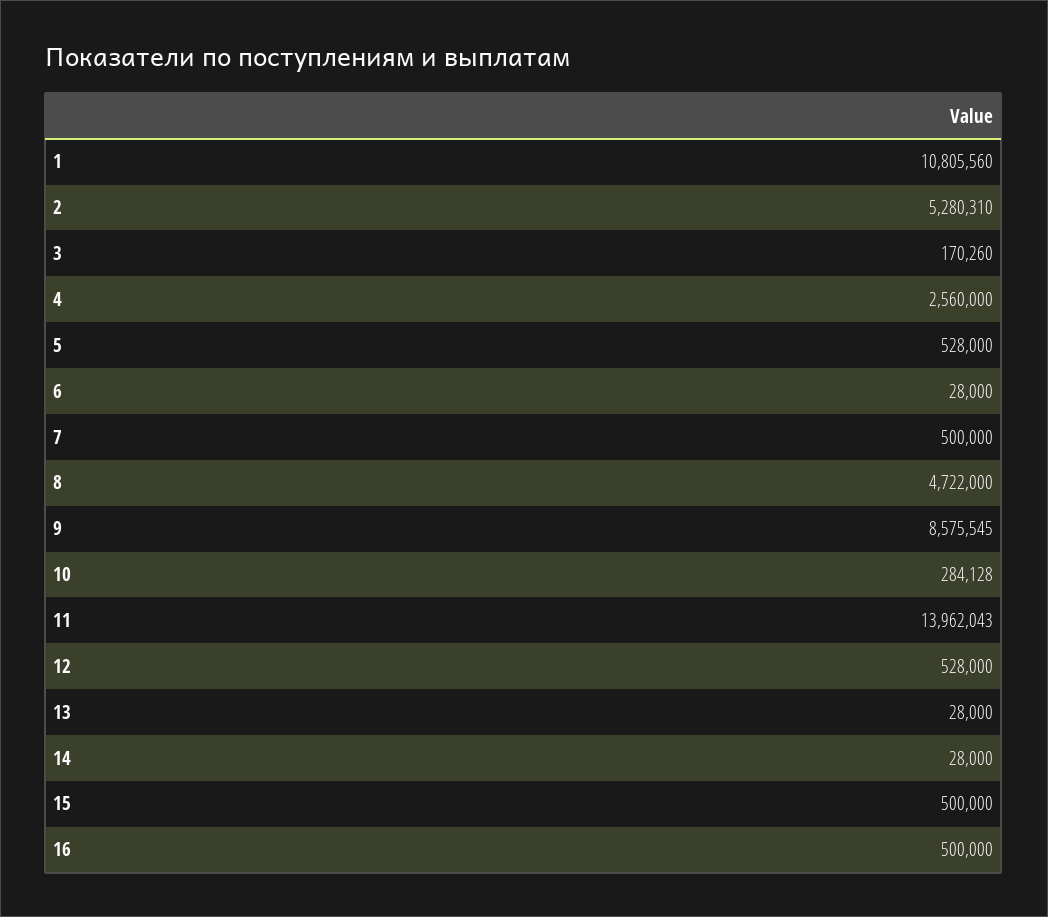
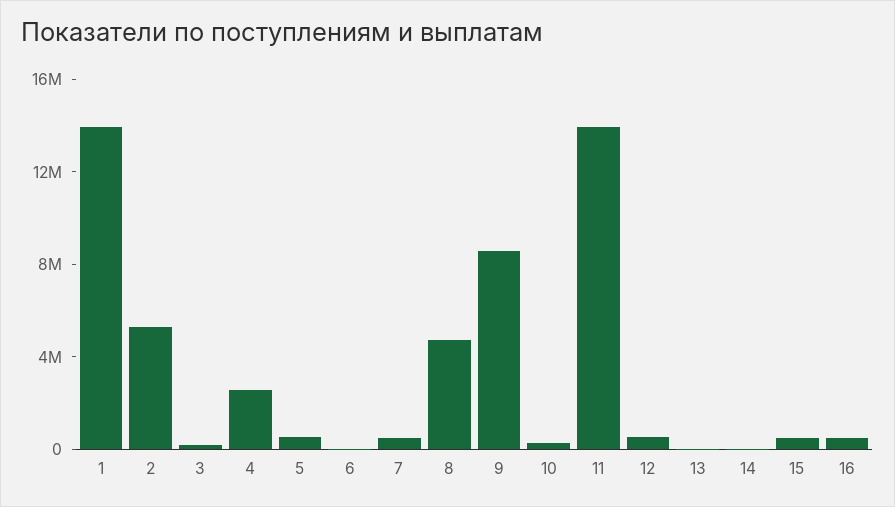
  {
-   "1": 10805560,
+   "1": 14000000,
    "2": 5280310,
    "3": 170260,
    "4": 2560000,
    "5": 528000,
    "6": 28000,
    "7": 500000,
    "8": 4722000,
    "9": 8575545,
    "10": 284128,
    "11": 13962043,
    "12": 528000,
    "13": 28000,
    "14": 28000,
    "15": 500000,
    "16": 500000
  }

